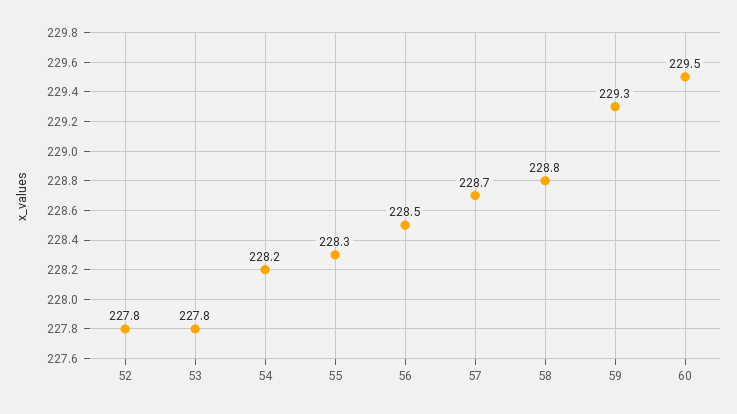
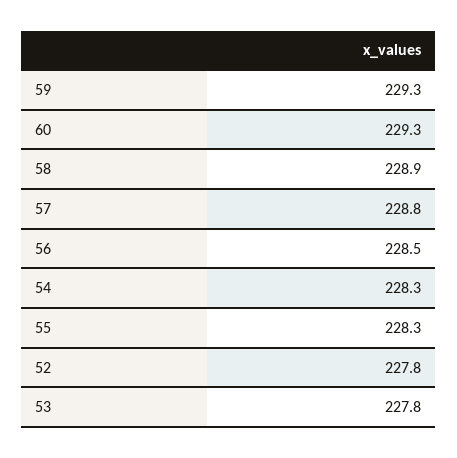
  {
    "52": 227.8,
    "53": 227.8,
-   "54": 228.2,
+   "54": 228.3,
    "55": 228.3,
    "56": 228.5,
-   "57": 228.7,
+   "57": 228.8,
-   "58": 228.8,
+   "58": 228.9,
    "59": 229.3,
-   "60": 229.5
+   "60": 229.3
  }

